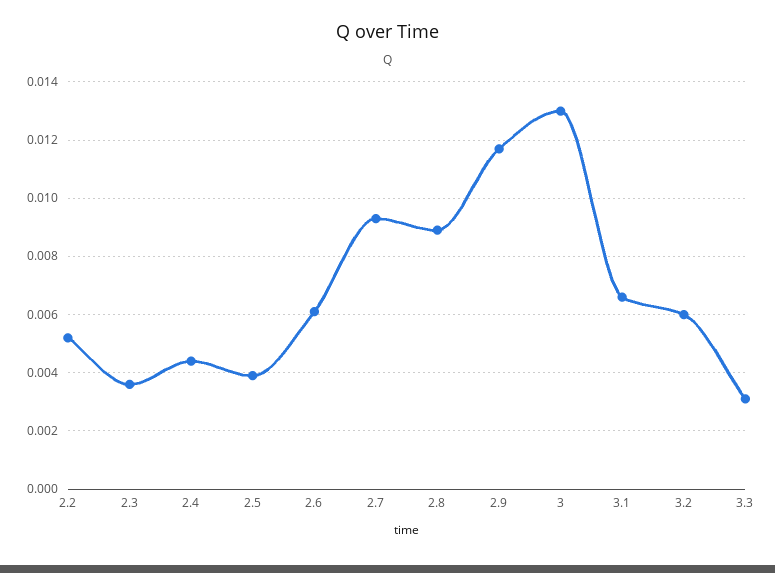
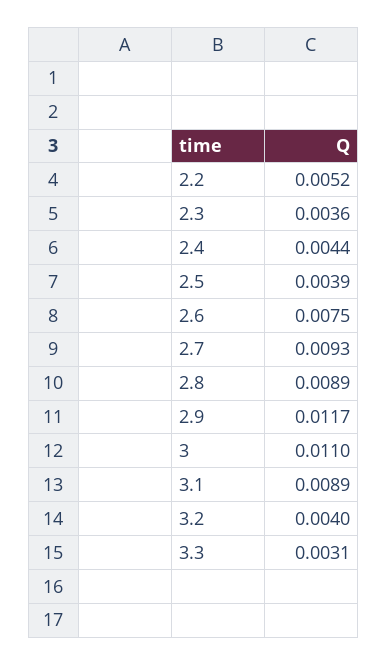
  {
    "2.2": 0.0052,
    "2.3": 0.0036,
    "2.4": 0.0044,
    "2.5": 0.0039,
-   "2.6": 0.006,
+   "2.6": 0.0075,
    "2.7": 0.0093,
    "2.8": 0.0089,
    "2.9": 0.0117,
-   "3": 0.013,
+   "3": 0.011,
-   "3.1": 0.0065,
+   "3.1": 0.0089,
-   "3.2": 0.006,
+   "3.2": 0.004,
    "3.3": 0.0031
  }

